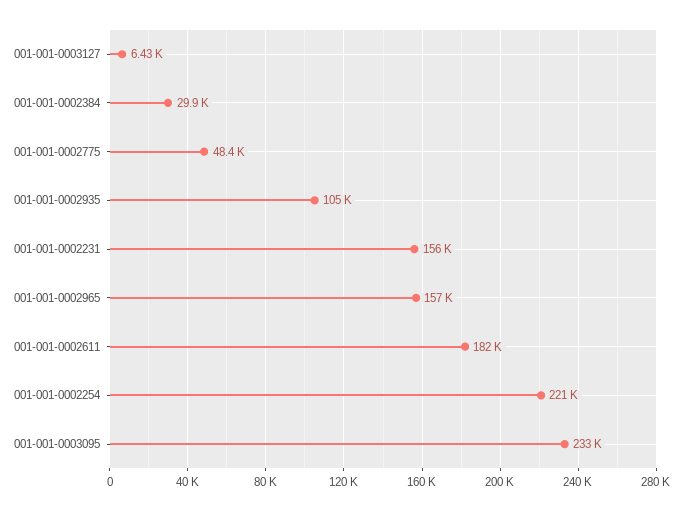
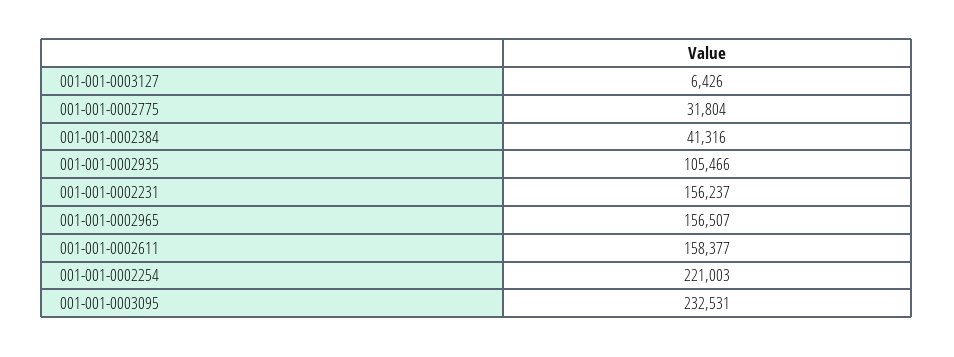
  {
    "001-001-0003127": 6426,
-   "001-001-0002384": 29900,
+   "001-001-0002384": 41316,
-   "001-001-0002775": 48400,
+   "001-001-0002775": 31804,
    "001-001-0002935": 105466,
    "001-001-0002231": 156237,
    "001-001-0002965": 156507,
-   "001-001-0002611": 182000,
+   "001-001-0002611": 158377,
    "001-001-0002254": 221003,
    "001-001-0003095": 232531
  }

